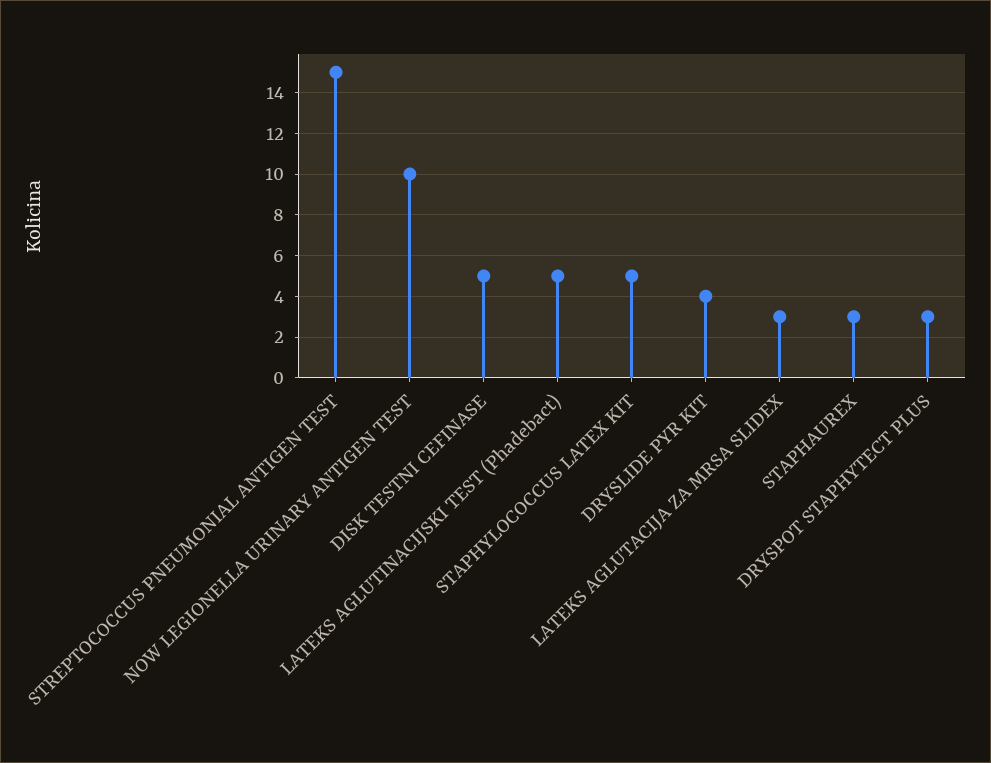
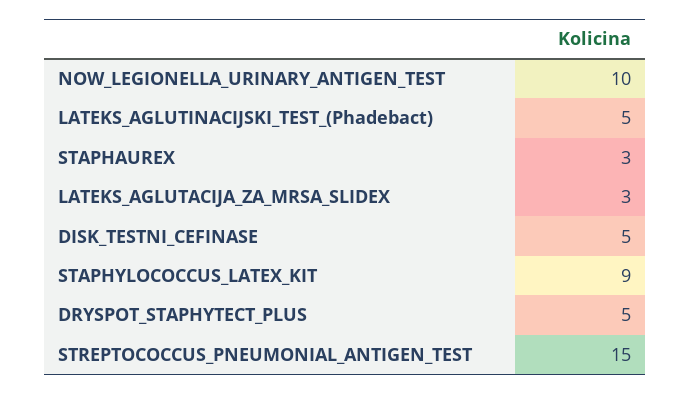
  {
    "STREPTOCOCCUS PNEUMONIAL ANTIGEN TEST": 15,
    "NOW LEGIONELLA URINARY ANTIGEN TEST": 10,
    "DISK TESTNI CEFINASE": 5,
    "LATEKS AGLUTINACIJSKI TEST (Phadebact)": 5,
-   "STAPHYLOCOCCUS LATEX KIT": 5,
+   "STAPHYLOCOCCUS LATEX KIT": 9,
-   "DRYSLIDE PYR KIT": 4,
    "LATEKS AGLUTACIJA ZA MRSA SLIDEX": 3,
    "STAPHAUREX": 3,
-   "DRYSPOT STAPHYTECT PLUS": 3
+   "DRYSPOT STAPHYTECT PLUS": 5
  }

